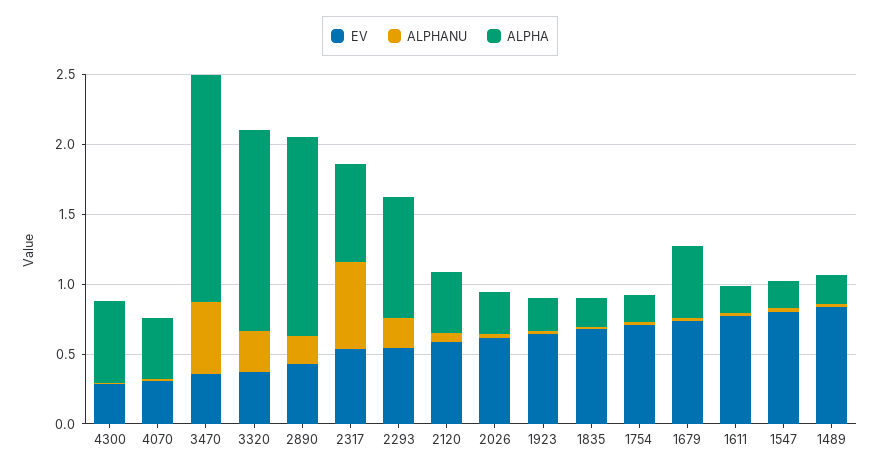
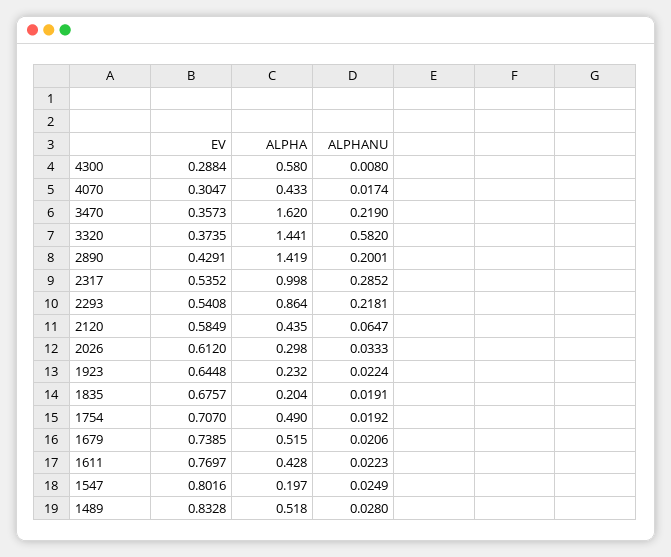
  {
    "EV": {
      "4300": 0.2884,
      "4070": 0.3047,
      "3470": 0.3573,
      "3320": 0.3735,
      "2890": 0.4291,
      "2317": 0.5352,
      "2293": 0.5408,
      "2120": 0.5849,
      "2026": 0.612,
      "1923": 0.6448,
      "1835": 0.6757,
      "1754": 0.707,
      "1679": 0.7385,
      "1611": 0.7697,
      "1547": 0.8016,
      "1489": 0.8328
    },
    "ALPHANU": {
      "4300": 0.008,
      "4070": 0.0174,
-     "3470": 0.5,
+     "3470": 0.219,
-     "3320": 0.3,
+     "3320": 0.582,
      "2890": 0.2001,
-     "2317": 0.6,
+     "2317": 0.2852,
      "2293": 0.2181,
      "2120": 0.0647,
      "2026": 0.0333,
      "1923": 0.0224,
      "1835": 0.0191,
      "1754": 0.0192,
      "1679": 0.0206,
      "1611": 0.0223,
      "1547": 0.0249,
      "1489": 0.028
    },
    "ALPHA": {
      "4300": 0.58,
      "4070": 0.433,
      "3470": 1.62,
      "3320": 1.441,
      "2890": 1.419,
-     "2317": 0.7,
+     "2317": 0.998,
      "2293": 0.864,
      "2120": 0.435,
      "2026": 0.298,
      "1923": 0.232,
      "1835": 0.204,
-     "1754": 0.2,
+     "1754": 0.49,
      "1679": 0.515,
-     "1611": 0.2,
+     "1611": 0.428,
      "1547": 0.197,
-     "1489": 0.2
+     "1489": 0.518
    }
  }

